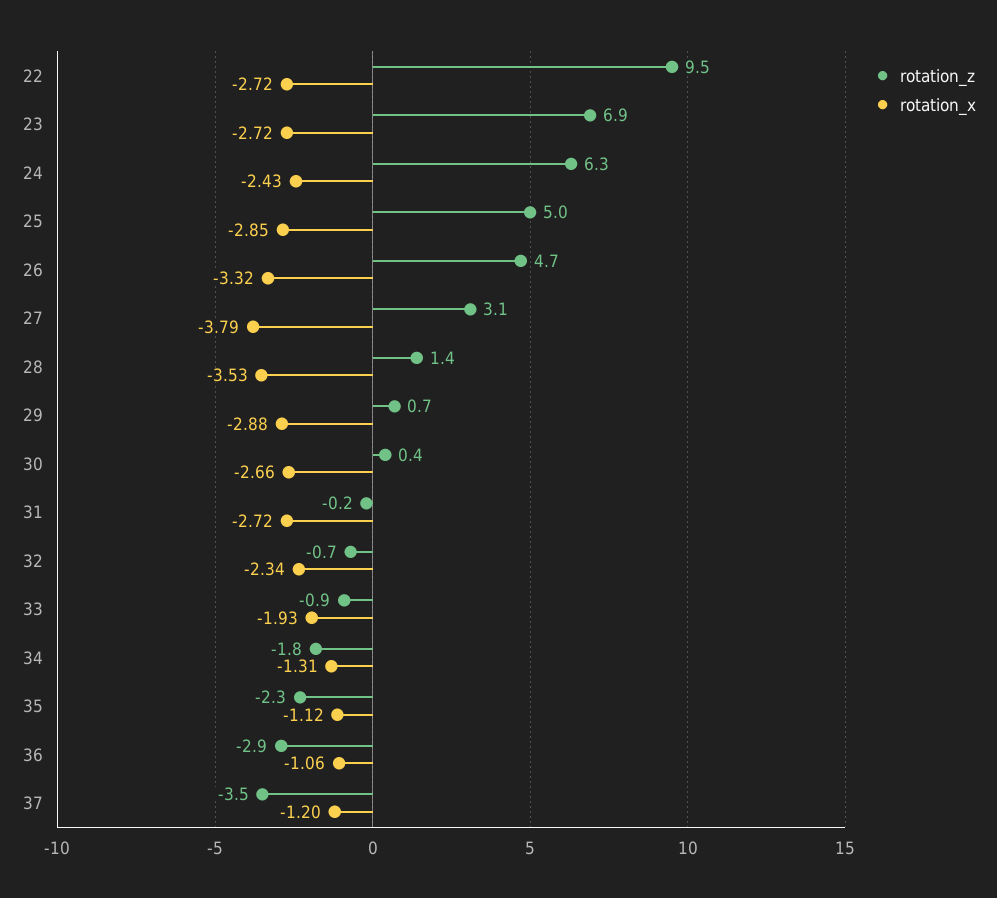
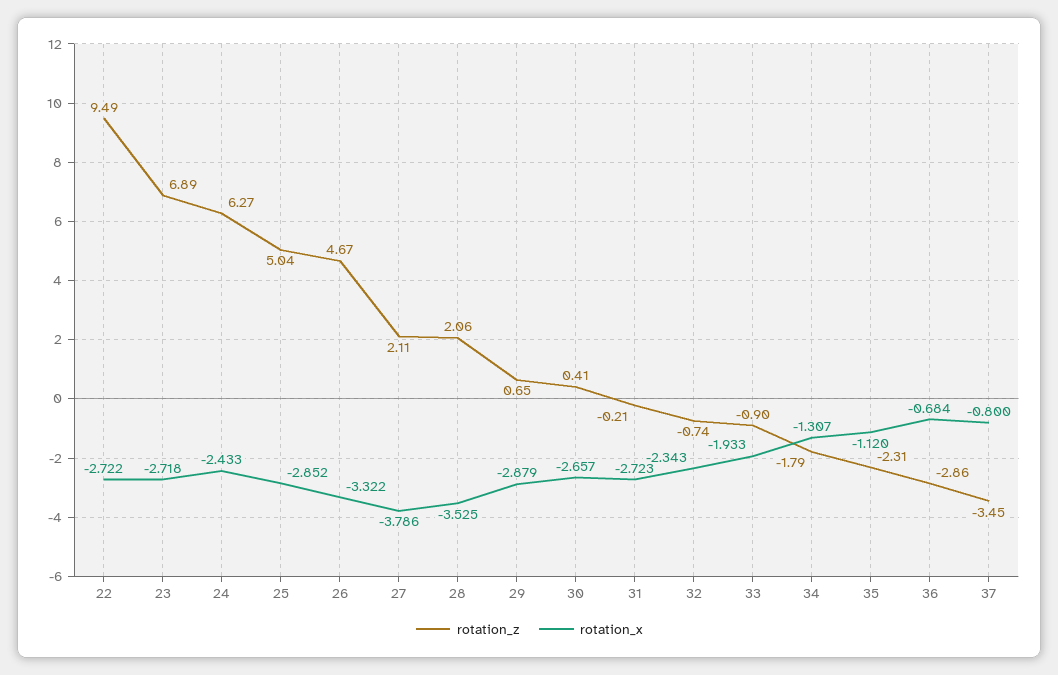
  {
    "rotation_z": {
      "22": 9.49,
      "23": 6.89,
      "24": 6.27,
      "25": 5.04,
      "26": 4.67,
-     "27": 3.1,
+     "27": 2.11,
-     "28": 1.4,
+     "28": 2.06,
      "29": 0.65,
      "30": 0.41,
      "31": -0.21,
      "32": -0.74,
      "33": -0.9,
      "34": -1.79,
      "35": -2.31,
      "36": -2.86,
      "37": -3.45
    },
    "rotation_x": {
      "22": -2.722,
      "23": -2.718,
      "24": -2.433,
      "25": -2.852,
      "26": -3.322,
      "27": -3.786,
      "28": -3.525,
      "29": -2.879,
      "30": -2.657,
      "31": -2.723,
      "32": -2.343,
      "33": -1.933,
      "34": -1.307,
      "35": -1.12,
-     "36": -1.06,
+     "36": -0.684,
-     "37": -1.2
+     "37": -0.8
    }
  }

